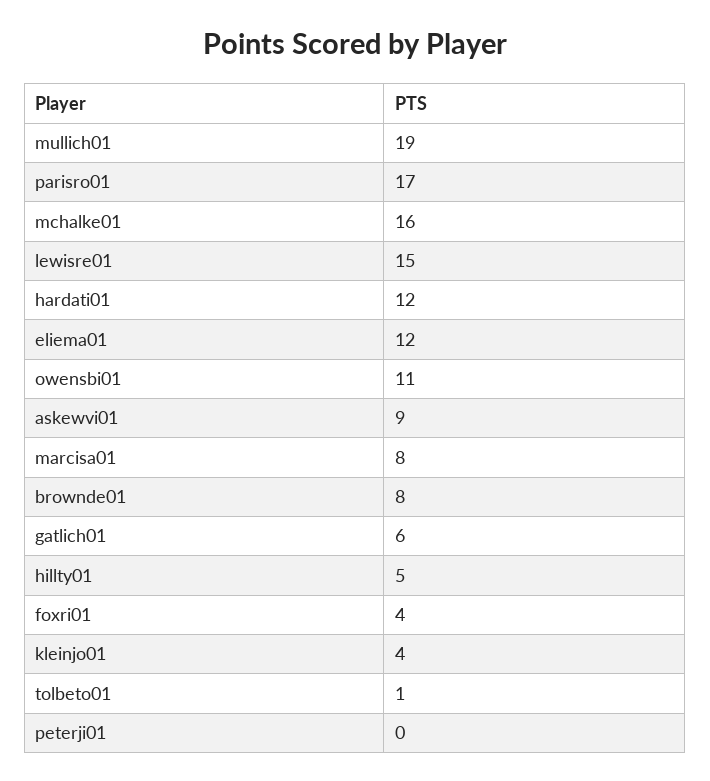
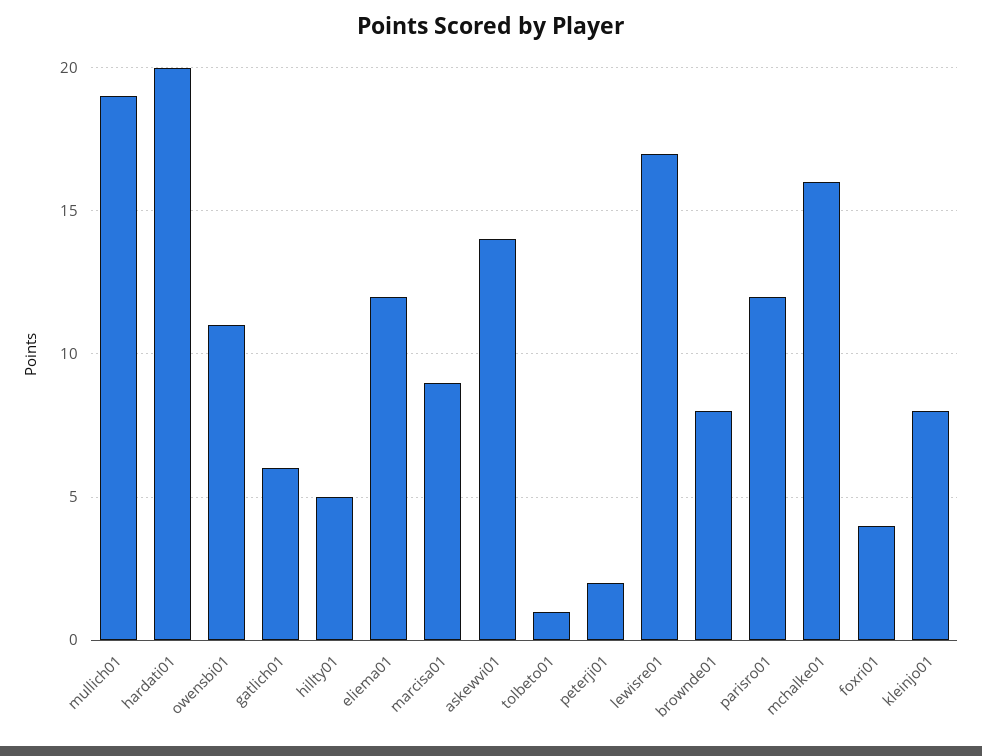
  {
    "mullich01": 19,
-   "parisro01": 17,
+   "parisro01": 12,
    "mchalke01": 16,
-   "lewisre01": 15,
+   "lewisre01": 17,
-   "hardati01": 12,
+   "hardati01": 20,
    "eliema01": 12,
    "owensbi01": 11,
-   "askewvi01": 9,
+   "askewvi01": 14,
-   "marcisa01": 8,
+   "marcisa01": 9,
    "brownde01": 8,
    "gatlich01": 6,
    "hillty01": 5,
    "foxri01": 4,
-   "kleinjo01": 4,
+   "kleinjo01": 8,
    "tolbeto01": 1,
-   "peterji01": 0
+   "peterji01": 2
  }

